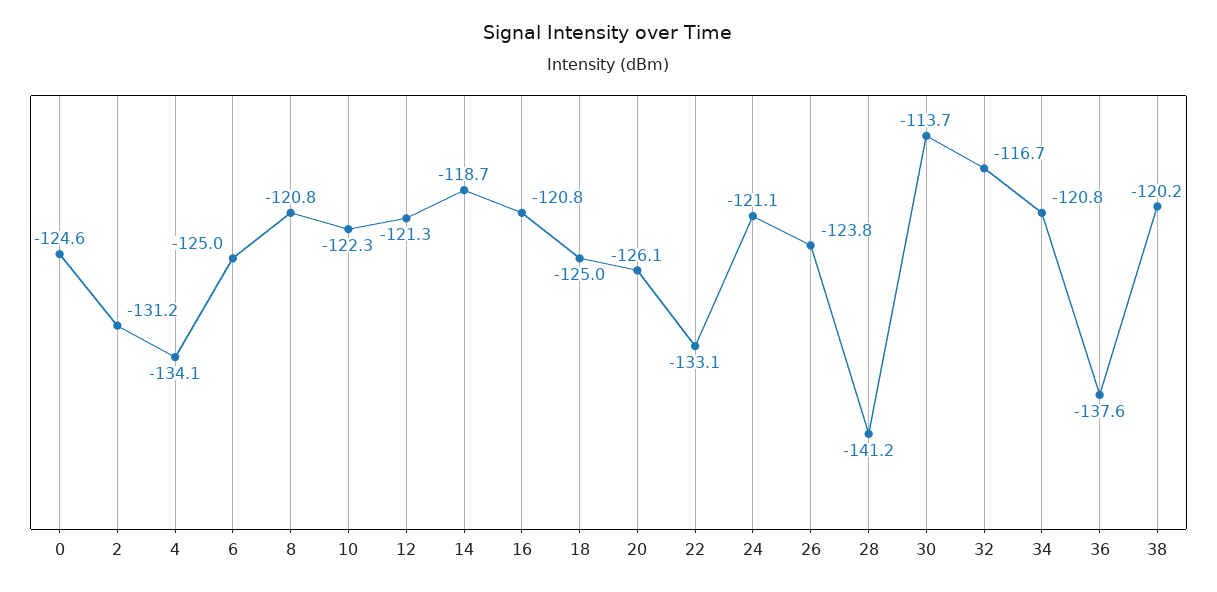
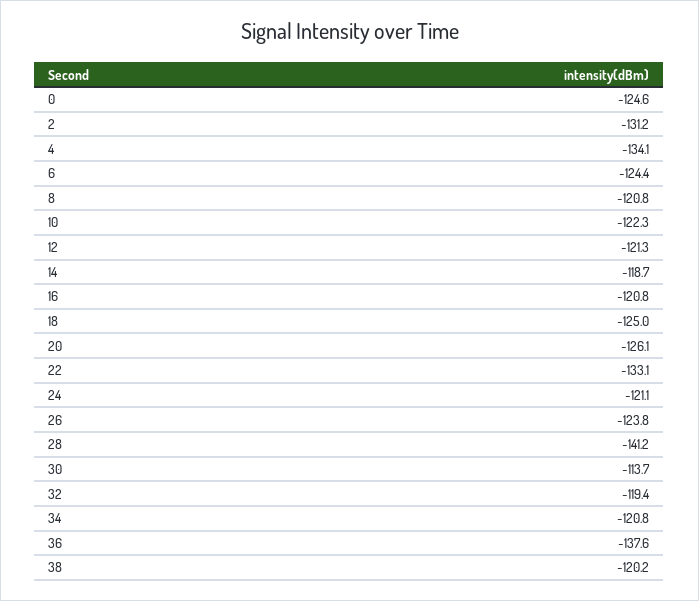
  {
    "0": -124.6,
    "2": -131.2,
    "4": -134.1,
-   "6": -125,
+   "6": -124.4,
    "8": -120.8,
    "10": -122.3,
    "12": -121.3,
    "14": -118.7,
    "16": -120.8,
    "18": -125,
    "20": -126.1,
    "22": -133.1,
    "24": -121.1,
    "26": -123.8,
    "28": -141.2,
    "30": -113.7,
-   "32": -116.7,
+   "32": -119.4,
    "34": -120.8,
    "36": -137.6,
    "38": -120.2
  }

